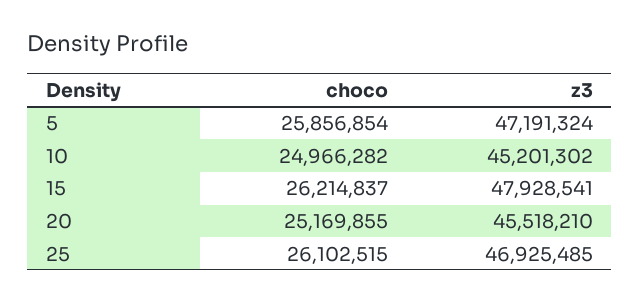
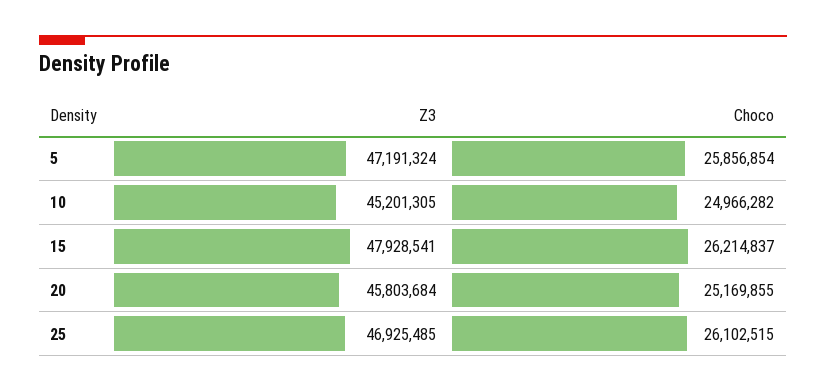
  {
    "choco": {
      "5": 25856854,
      "10": 24966282,
      "15": 26214837,
      "20": 25169855,
      "25": 26102515
    },
    "z3": {
      "5": 47191324,
-     "10": 45201302,
+     "10": 45201305,
      "15": 47928541,
-     "20": 45518210,
+     "20": 45803684,
      "25": 46925485
    }
  }

